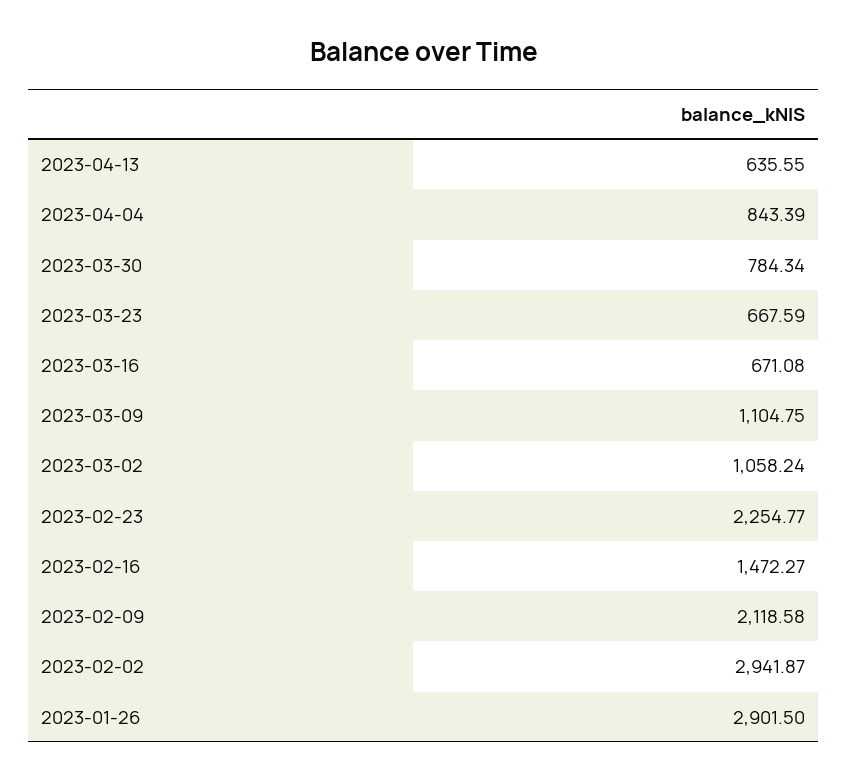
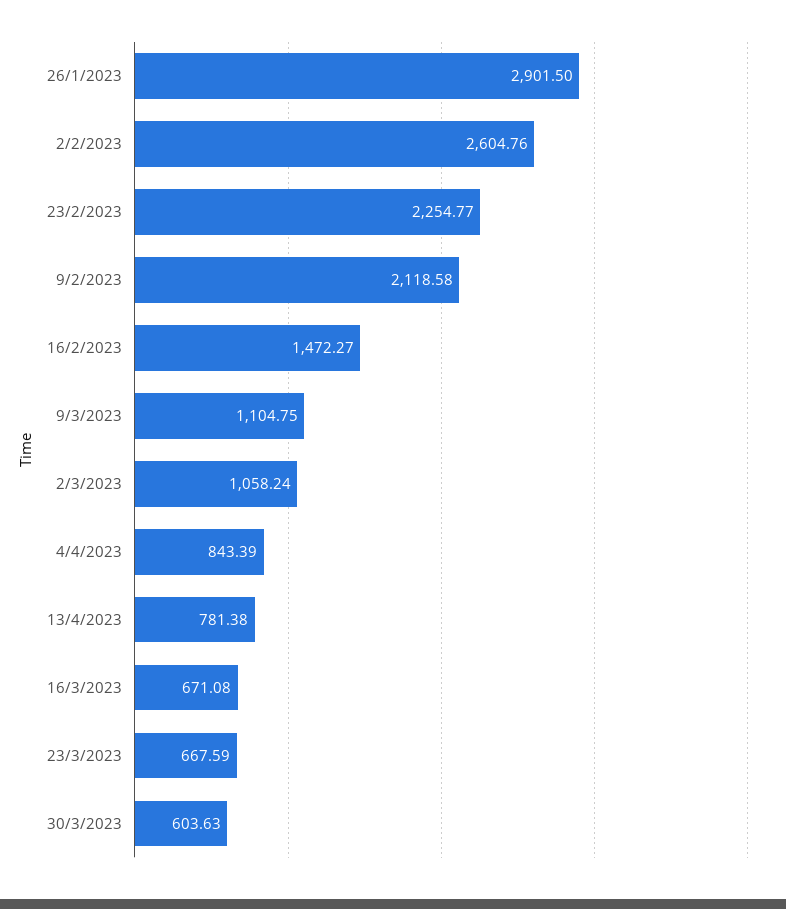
  {
-   "2023-04-13": 635.55,
+   "2023-04-13": 781.38,
    "2023-04-04": 843.39,
-   "2023-03-30": 784.34,
+   "2023-03-30": 603.63,
    "2023-03-23": 667.59,
    "2023-03-16": 671.08,
    "2023-03-09": 1104.75,
    "2023-03-02": 1058.24,
    "2023-02-23": 2254.77,
    "2023-02-16": 1472.27,
    "2023-02-09": 2118.58,
-   "2023-02-02": 2941.87,
+   "2023-02-02": 2604.76,
    "2023-01-26": 2901.5
  }

